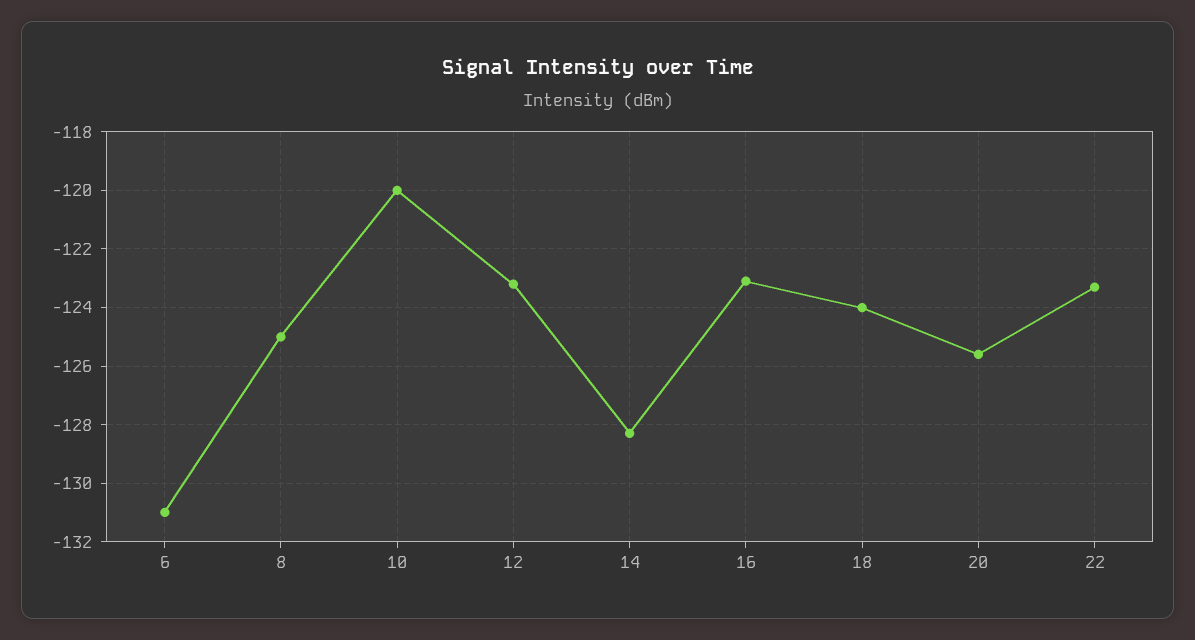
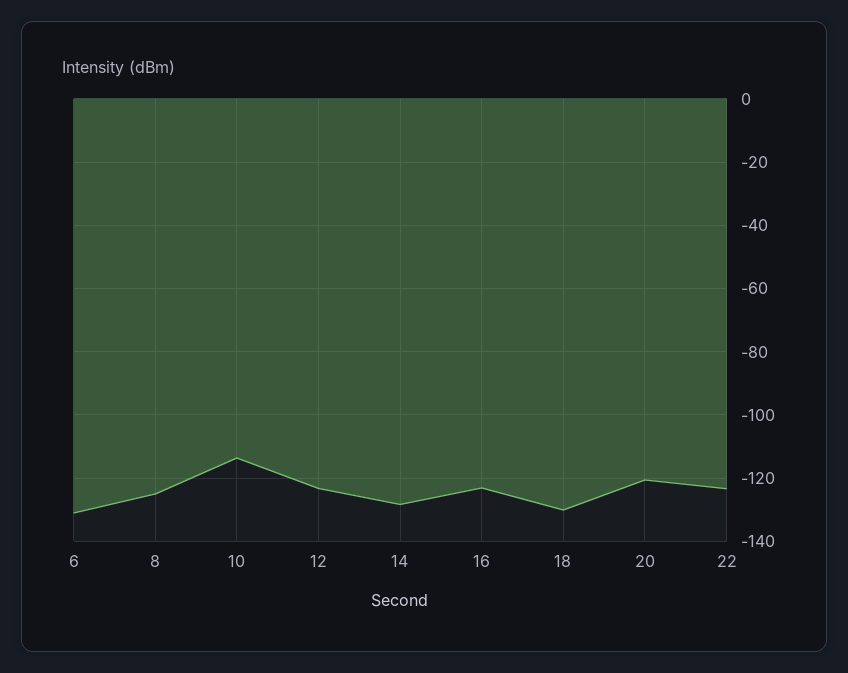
  {
    "6": -131,
    "8": -125,
-   "10": -120,
+   "10": -114,
    "12": -123,
    "14": -128.5,
    "16": -123,
-   "18": -124,
+   "18": -130,
-   "20": -125.5,
+   "20": -120,
    "22": -123.5
  }

